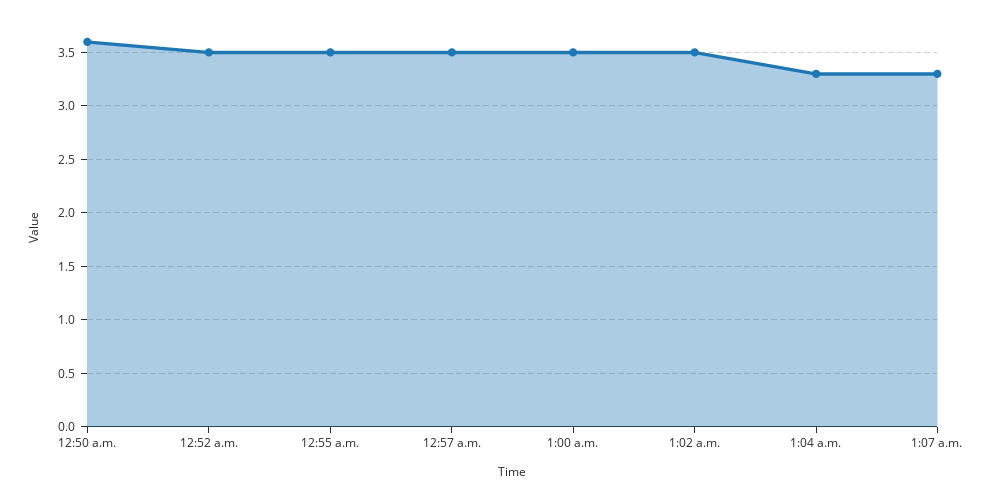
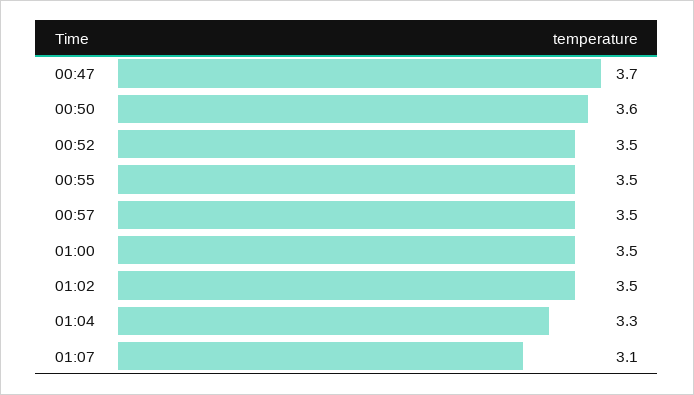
  {
    "12:50 a.m.": 3.6,
    "12:52 a.m.": 3.5,
    "12:55 a.m.": 3.5,
    "12:57 a.m.": 3.5,
    "1:00 a.m.": 3.5,
    "1:02 a.m.": 3.5,
    "1:04 a.m.": 3.3,
-   "1:07 a.m.": 3.3
+   "1:07 a.m.": 3.1,
+   "00:47": 3.7
  }

